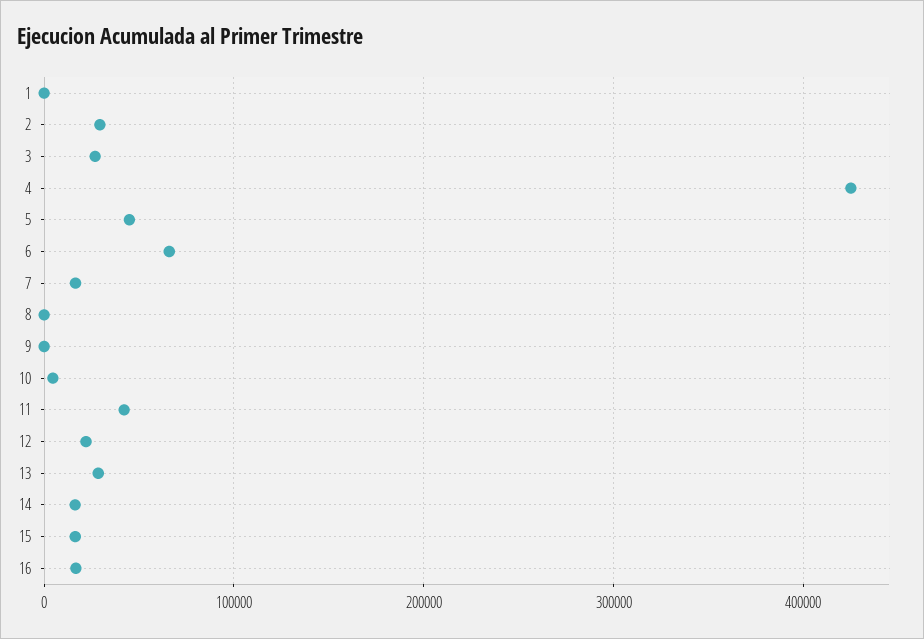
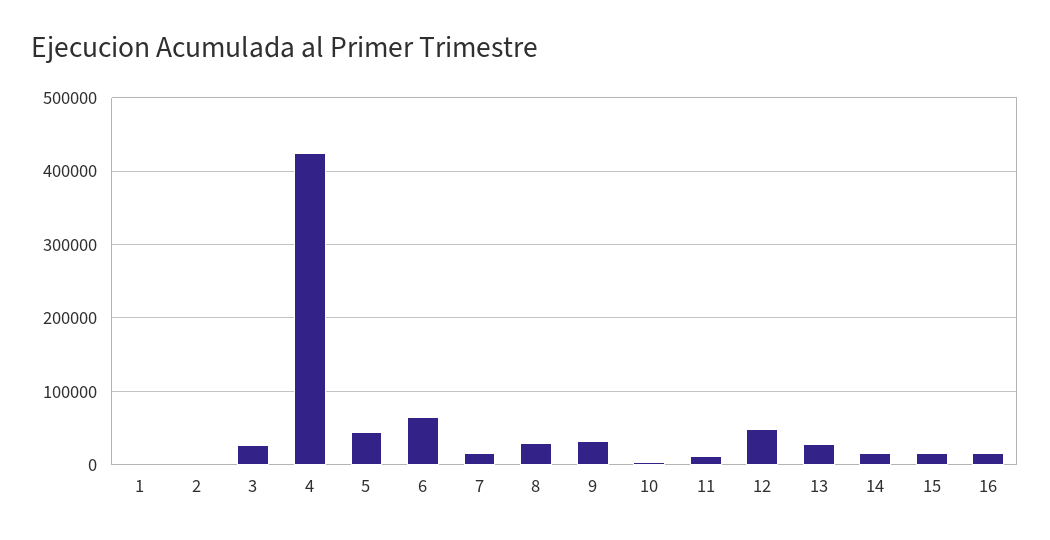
  {
    "1": 0,
-   "2": 30000,
+   "2": 0,
    "3": 30000,
    "4": 430000,
    "5": 40000,
    "6": 70000,
    "7": 20000,
-   "8": 0,
+   "8": 30000,
-   "9": 0,
+   "9": 30000,
    "10": 0,
-   "11": 40000,
+   "11": 10000,
-   "12": 20000,
+   "12": 50000,
    "13": 30000,
    "14": 20000,
    "15": 20000,
    "16": 20000
  }

